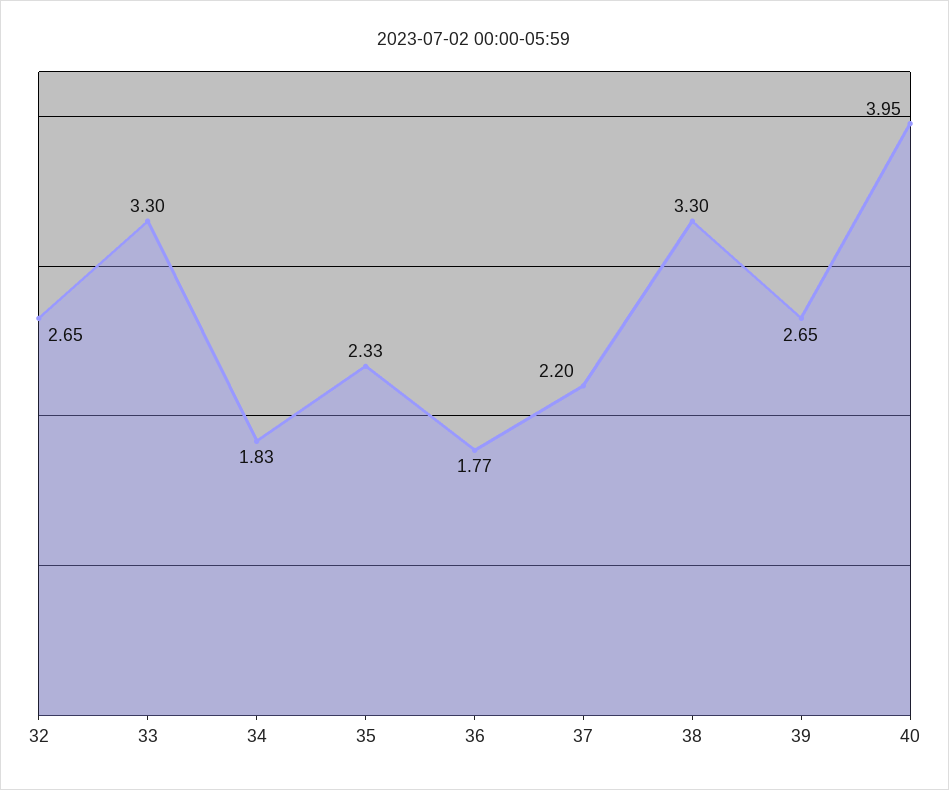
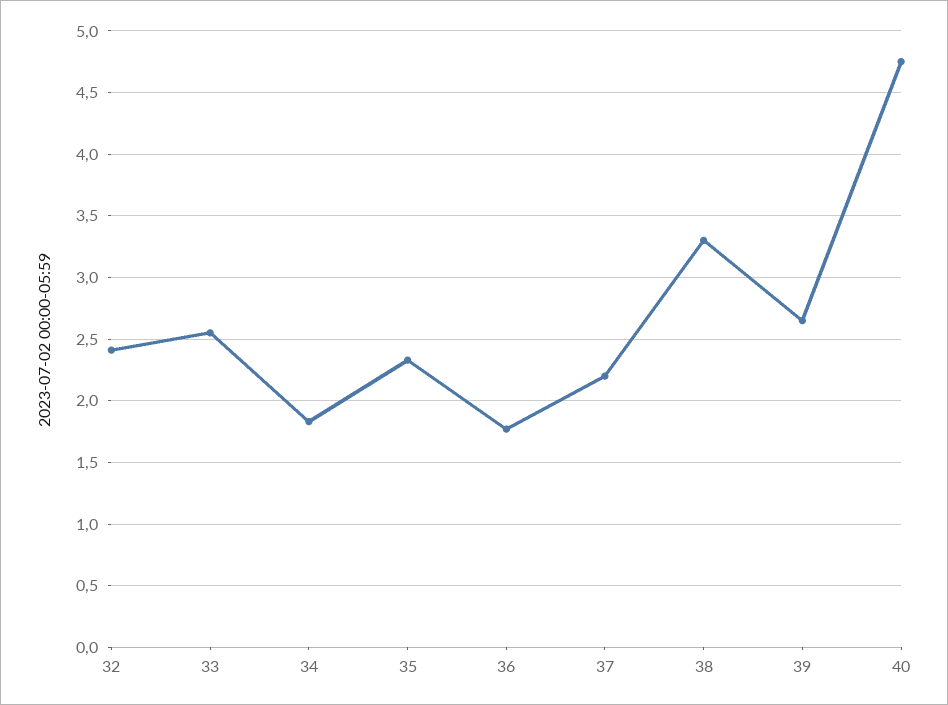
  {
-   "32": 2.65,
+   "32": 2.4,
-   "33": 3.3,
+   "33": 2.55,
    "34": 1.83,
    "35": 2.33,
    "36": 1.77,
    "37": 2.2,
    "38": 3.3,
    "39": 2.65,
-   "40": 3.95
+   "40": 4.75
  }

